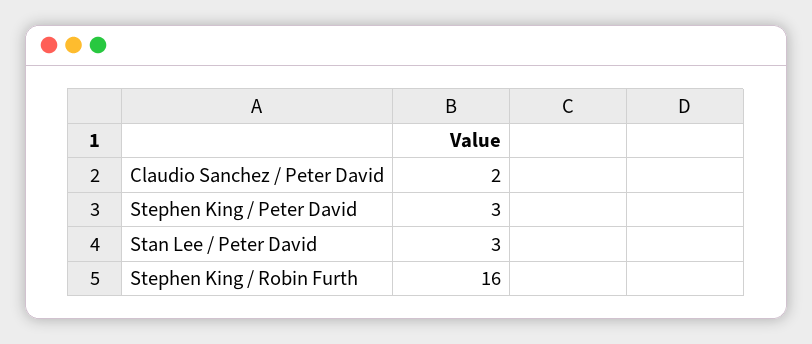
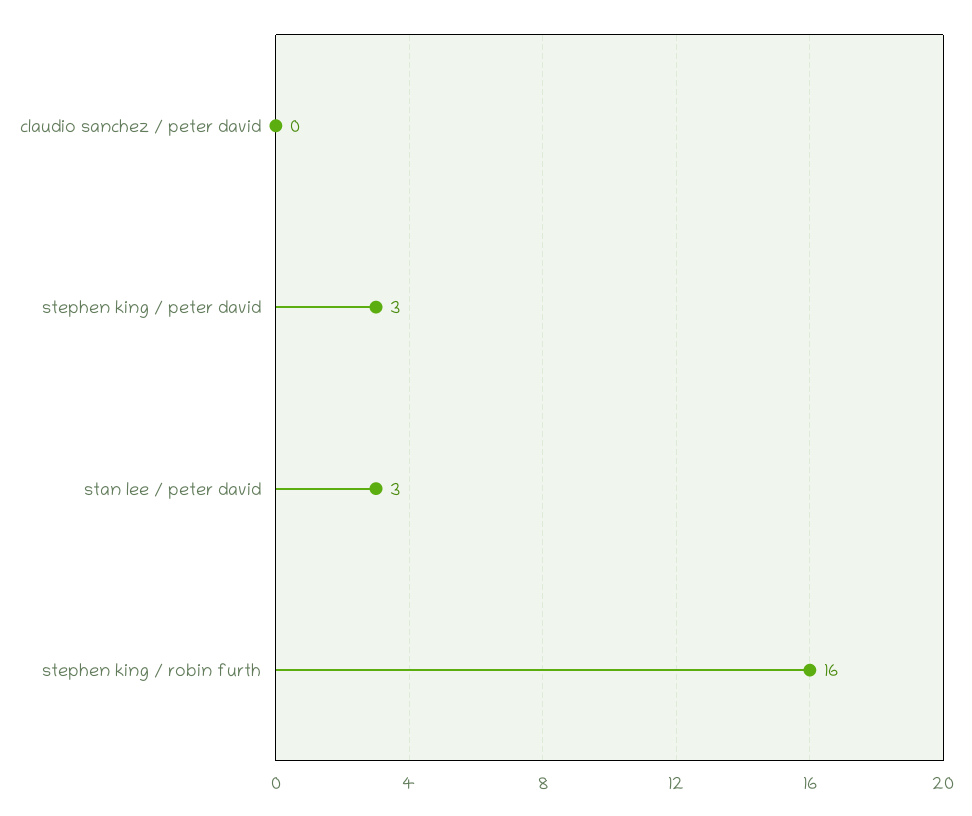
  {
-   "Claudio Sanchez / Peter David": 2,
+   "Claudio Sanchez / Peter David": 0,
    "Stephen King / Peter David": 3,
    "Stan Lee / Peter David": 3,
    "Stephen King / Robin Furth": 16
  }

